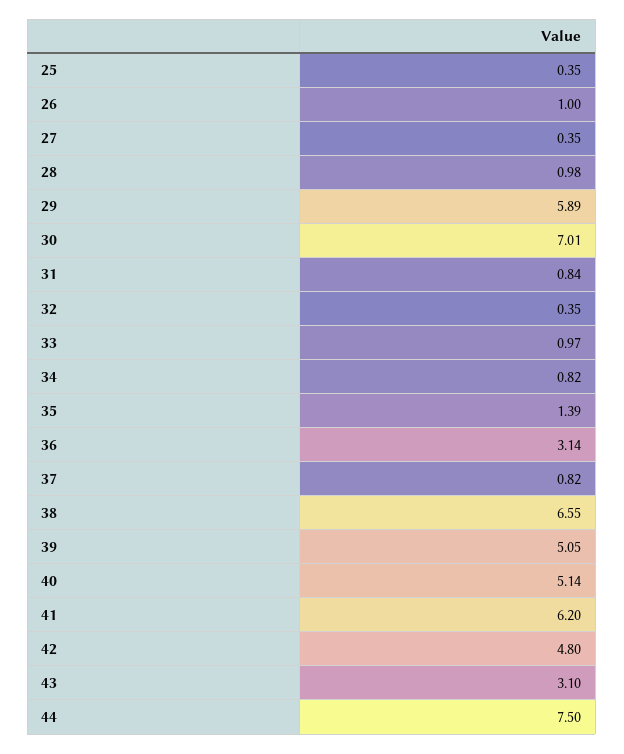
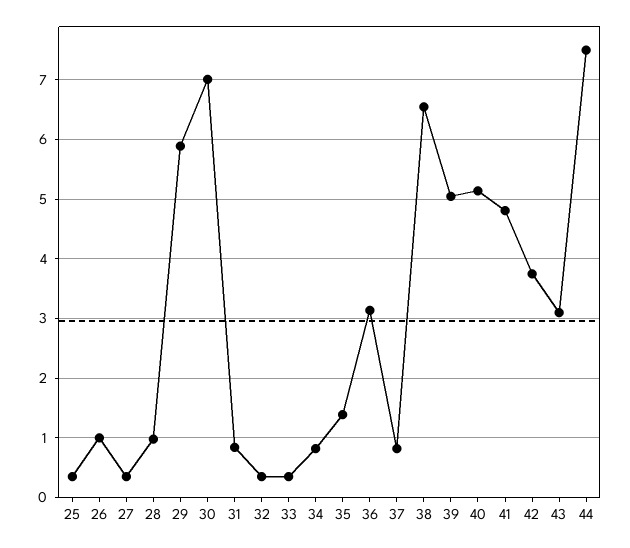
  {
    "25": 0.35,
    "26": 1,
    "27": 0.35,
    "28": 0.98,
    "29": 5.89,
    "30": 7.01,
    "31": 0.84,
    "32": 0.35,
-   "33": 0.97,
+   "33": 0.4,
    "34": 0.82,
    "35": 1.39,
    "36": 3.14,
    "37": 0.82,
    "38": 6.55,
    "39": 5.05,
    "40": 5.14,
-   "41": 6.2,
+   "41": 4.8,
-   "42": 4.8,
+   "42": 3.8,
    "43": 3.1,
    "44": 7.5
  }

